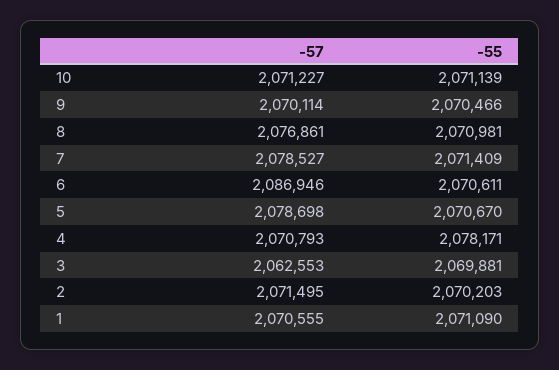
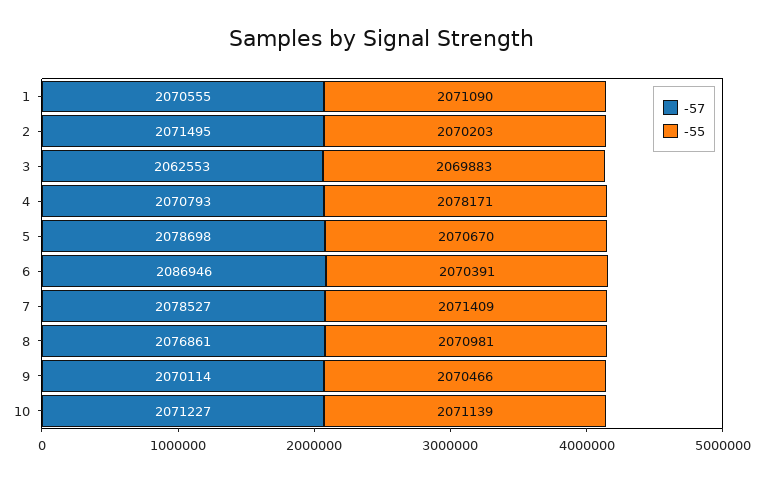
  {
    "-57": {
      "10": 2071227,
      "9": 2070114,
      "8": 2076861,
      "7": 2078527,
      "6": 2086946,
      "5": 2078698,
      "4": 2070793,
      "3": 2062553,
      "2": 2071495,
      "1": 2070555
    },
    "-55": {
      "10": 2071139,
      "9": 2070466,
      "8": 2070981,
      "7": 2071409,
-     "6": 2070611,
+     "6": 2070391,
      "5": 2070670,
      "4": 2078171,
-     "3": 2069881,
+     "3": 2069883,
      "2": 2070203,
      "1": 2071090
    }
  }

